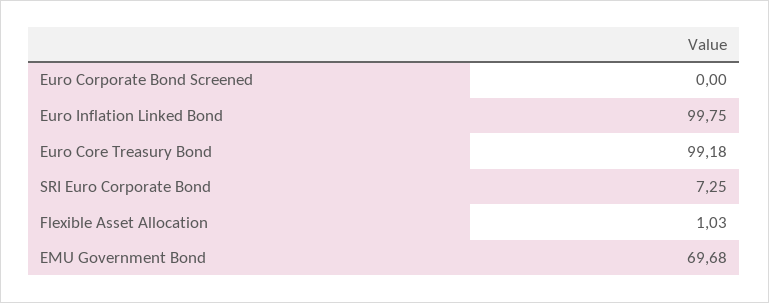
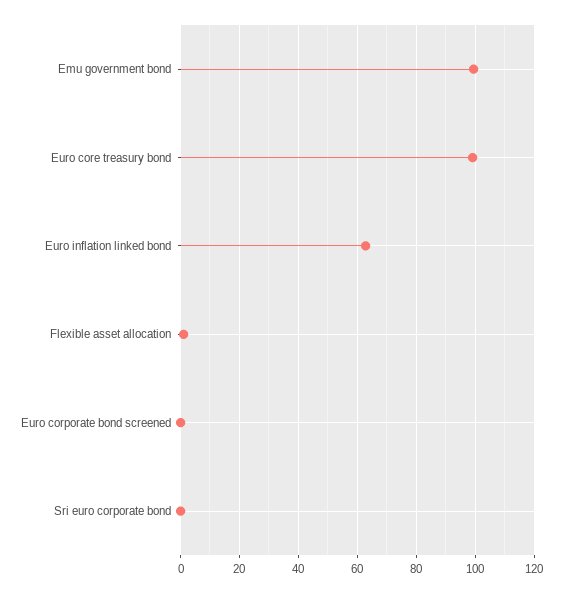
  {
    "Euro Corporate Bond Screened": 0,
-   "Euro Inflation Linked Bond": 99.75,
+   "Euro Inflation Linked Bond": 62.5,
    "Euro Core Treasury Bond": 99.18,
-   "SRI Euro Corporate Bond": 7.25,
+   "SRI Euro Corporate Bond": 0,
    "Flexible Asset Allocation": 1.03,
-   "EMU Government Bond": 69.68
+   "EMU Government Bond": 100
  }

